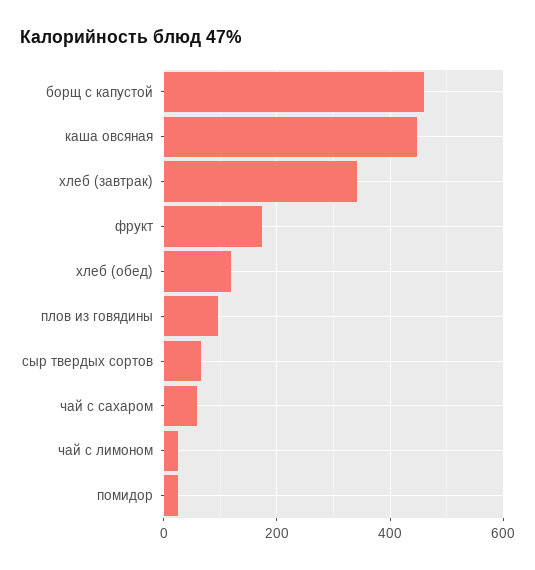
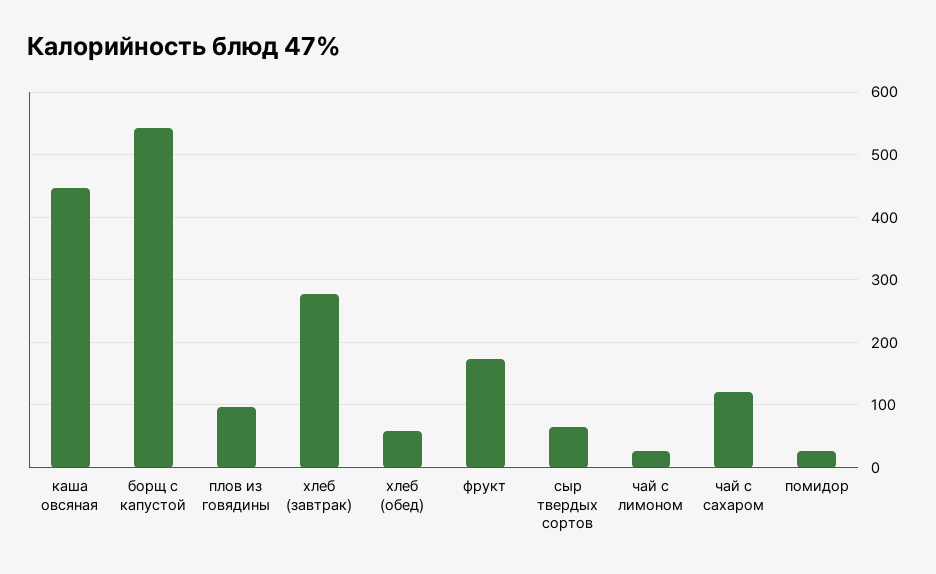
  {
-   "борщ с капустой": 460,
+   "борщ с капустой": 540,
    "каша овсяная": 450,
-   "хлеб (завтрак)": 340,
+   "хлеб (завтрак)": 280,
    "фрукт": 170,
-   "хлеб (обед)": 120,
+   "хлеб (обед)": 60,
    "плов из говядины": 100,
    "сыр твердых сортов": 70,
-   "чай с сахаром": 60,
+   "чай с сахаром": 120,
    "чай с лимоном": 30,
    "помидор": 30
  }

